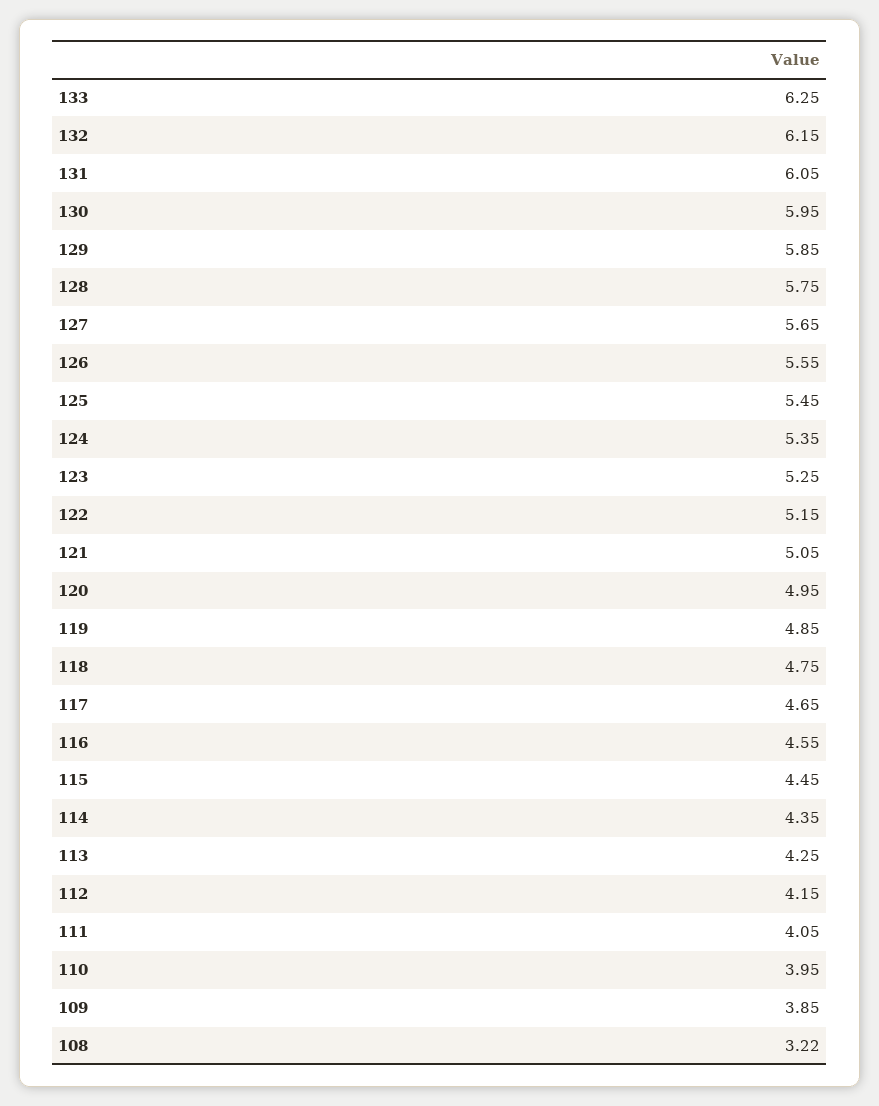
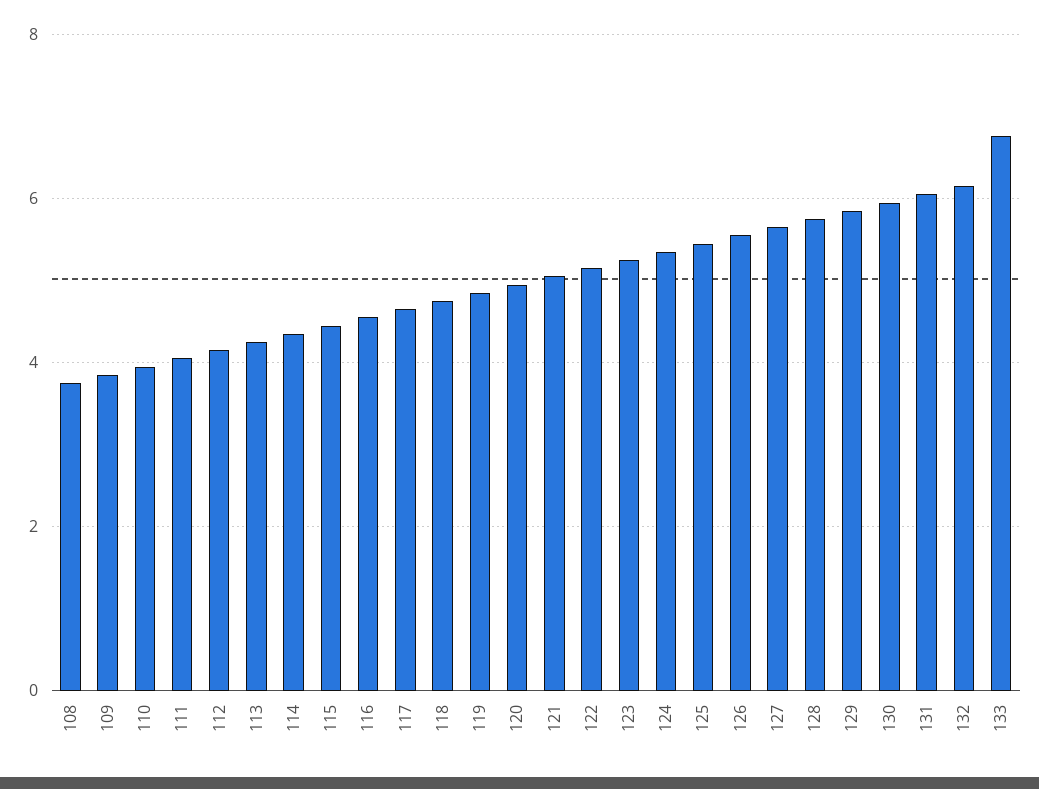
  {
-   "133": 6.25,
+   "133": 6.8,
    "132": 6.15,
    "131": 6.05,
    "130": 5.95,
    "129": 5.85,
    "128": 5.75,
    "127": 5.65,
    "126": 5.55,
    "125": 5.45,
    "124": 5.35,
    "123": 5.25,
    "122": 5.15,
    "121": 5.05,
    "120": 4.95,
    "119": 4.85,
    "118": 4.75,
    "117": 4.65,
    "116": 4.55,
    "115": 4.45,
    "114": 4.35,
    "113": 4.25,
    "112": 4.15,
    "111": 4.05,
    "110": 3.95,
    "109": 3.85,
-   "108": 3.22
+   "108": 3.8
  }

